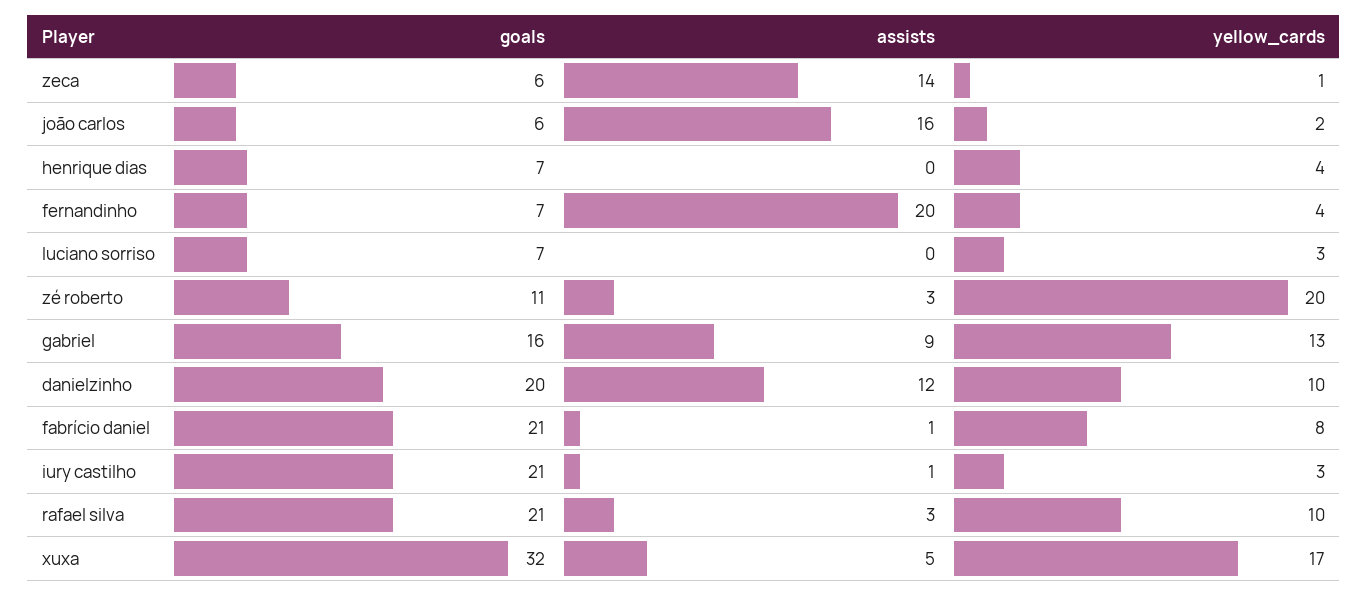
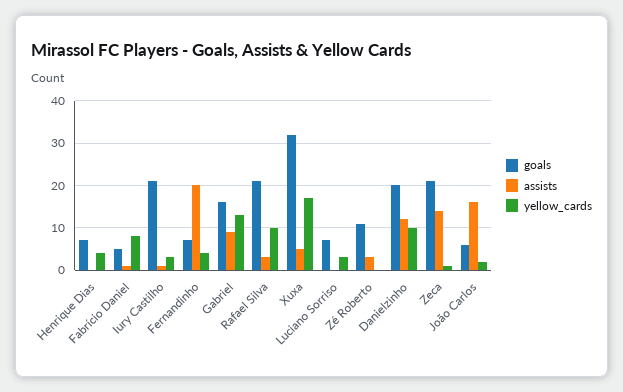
  {
    "goals": {
-     "zeca": 6,
+     "zeca": 20,
      "joão carlos": 6,
      "henrique dias": 7,
      "fernandinho": 7,
      "luciano sorriso": 7,
      "zé roberto": 11,
      "gabriel": 16,
      "danielzinho": 20,
-     "fabrício daniel": 21,
+     "fabrício daniel": 5,
      "iury castilho": 21,
      "rafael silva": 21,
      "xuxa": 32
    },
    "assists": {
      "zeca": 14,
      "joão carlos": 16,
      "henrique dias": 0,
      "fernandinho": 20,
      "luciano sorriso": 0,
      "zé roberto": 3,
      "gabriel": 9,
      "danielzinho": 12,
      "fabrício daniel": 1,
      "iury castilho": 1,
      "rafael silva": 3,
      "xuxa": 5
    },
    "yellow_cards": {
      "zeca": 1,
      "joão carlos": 2,
      "henrique dias": 4,
      "fernandinho": 4,
      "luciano sorriso": 3,
-     "zé roberto": 20,
+     "zé roberto": 0,
      "gabriel": 13,
      "danielzinho": 10,
      "fabrício daniel": 8,
      "iury castilho": 3,
      "rafael silva": 10,
      "xuxa": 17
    }
  }

